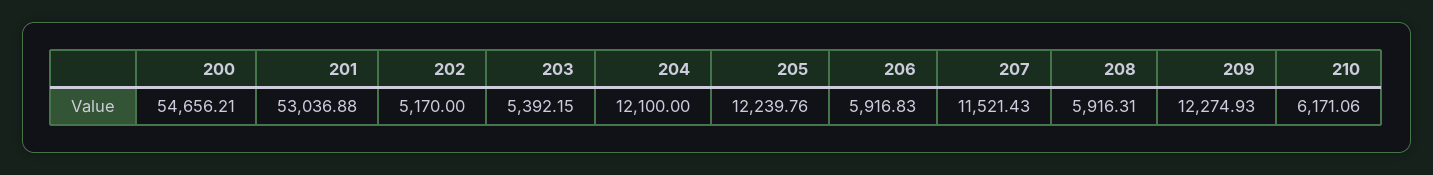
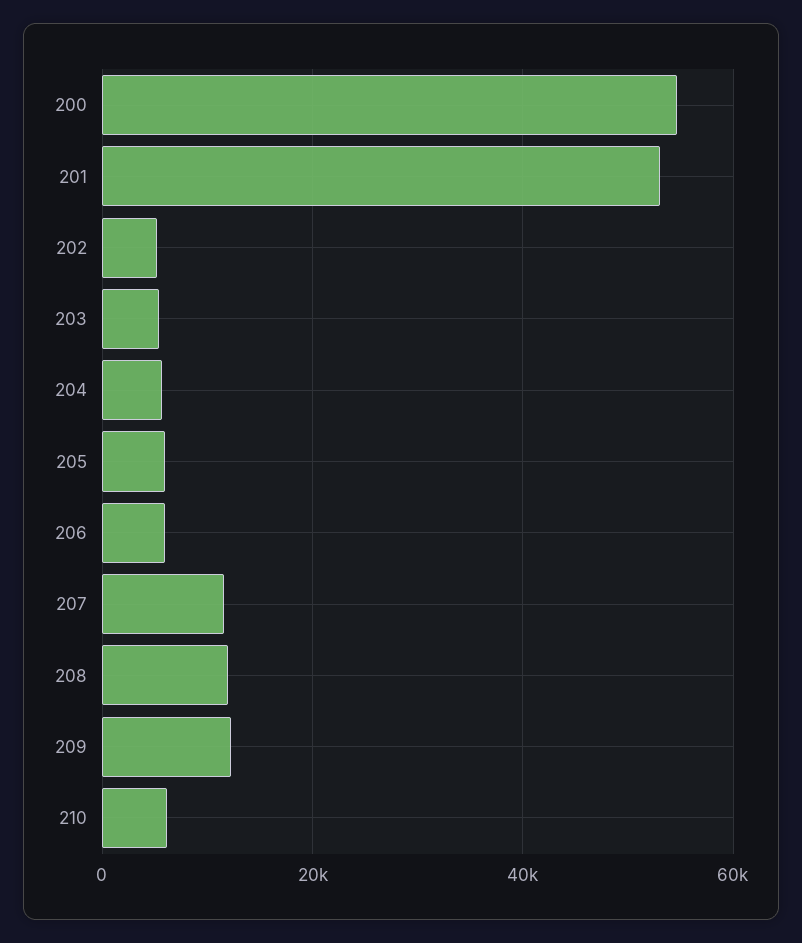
  {
    "200": 54656.21,
    "201": 53036.88,
    "202": 5170,
    "203": 5392.15,
-   "204": 12100,
+   "204": 6000,
-   "205": 12239.76,
+   "205": 6000,
    "206": 5916.83,
    "207": 11521.43,
-   "208": 5916.31,
+   "208": 12000,
    "209": 12274.93,
    "210": 6171.06
  }

